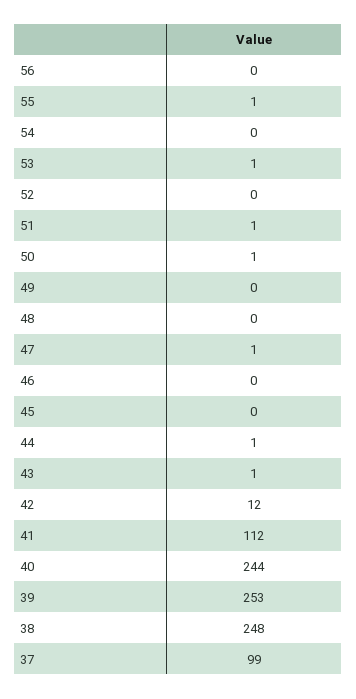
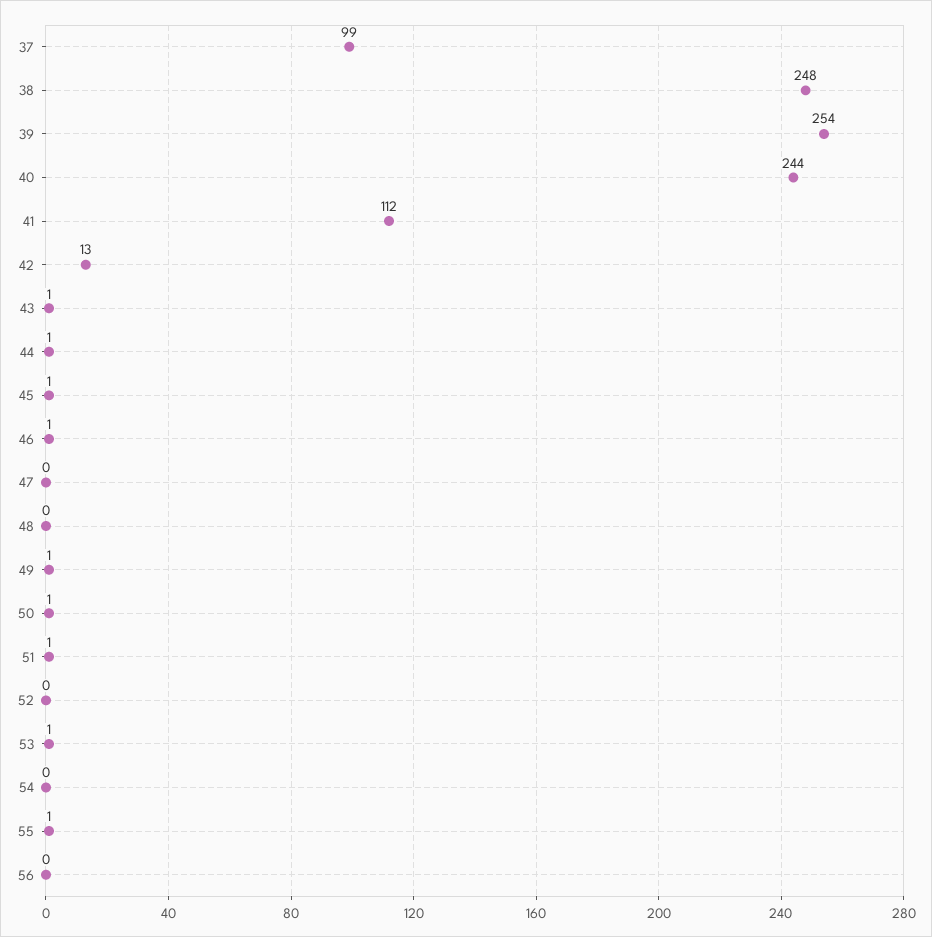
  {
    "56": 0,
    "55": 1,
    "54": 0,
    "53": 1,
    "52": 0,
    "51": 1,
    "50": 1,
-   "49": 0,
+   "49": 1,
    "48": 0,
-   "47": 1,
+   "47": 0,
-   "46": 0,
+   "46": 1,
-   "45": 0,
+   "45": 1,
    "44": 1,
    "43": 1,
-   "42": 12,
+   "42": 13,
    "41": 112,
    "40": 244,
-   "39": 253,
+   "39": 254,
    "38": 248,
    "37": 99
  }

